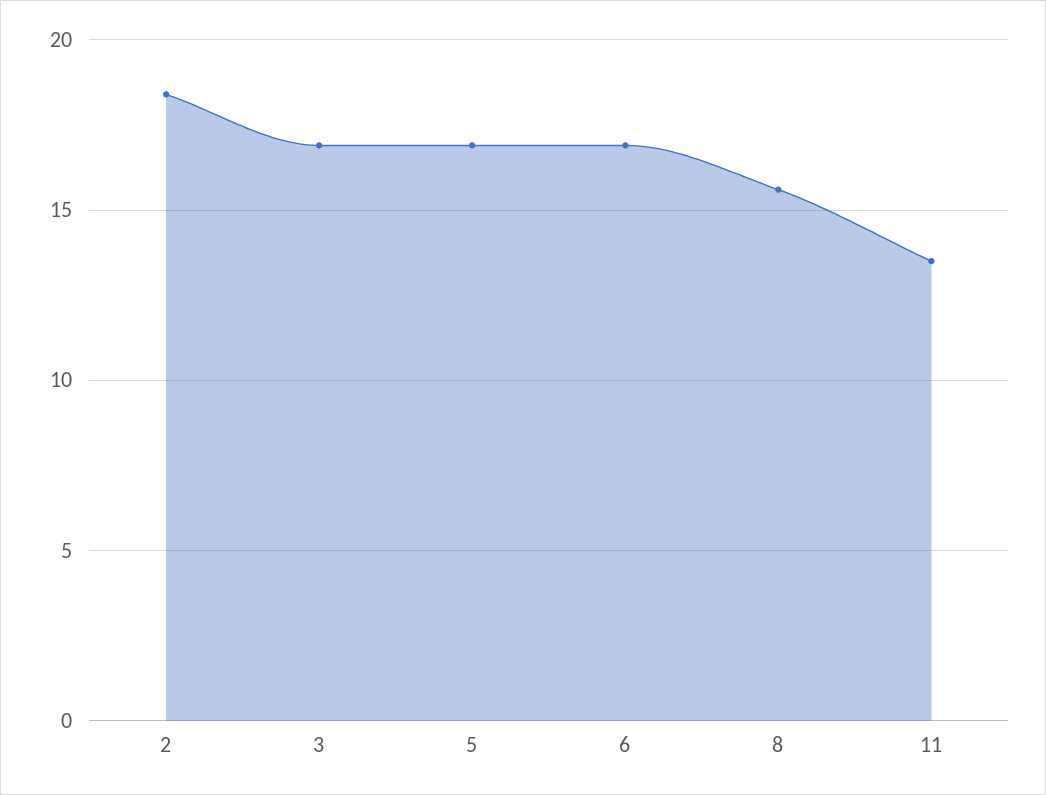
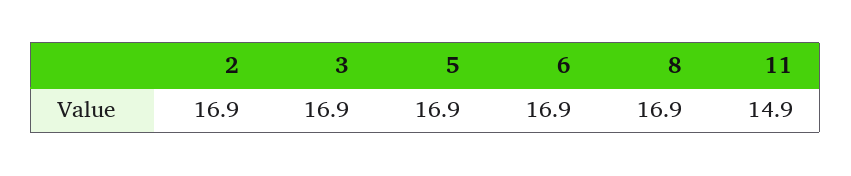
  {
-   "2": 18.5,
+   "2": 16.9,
    "3": 16.9,
    "5": 16.9,
    "6": 16.9,
-   "8": 15.5,
+   "8": 16.9,
-   "11": 13.5
+   "11": 14.9
  }

